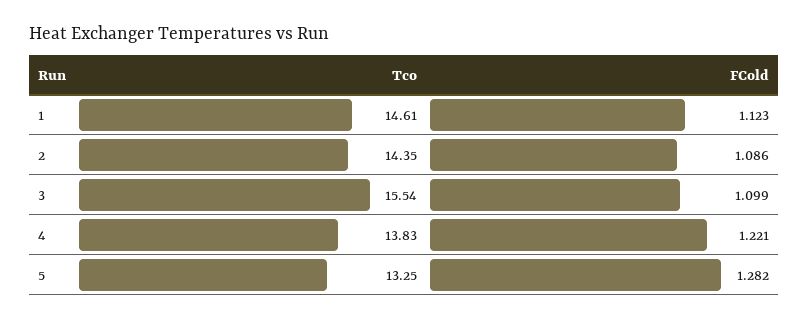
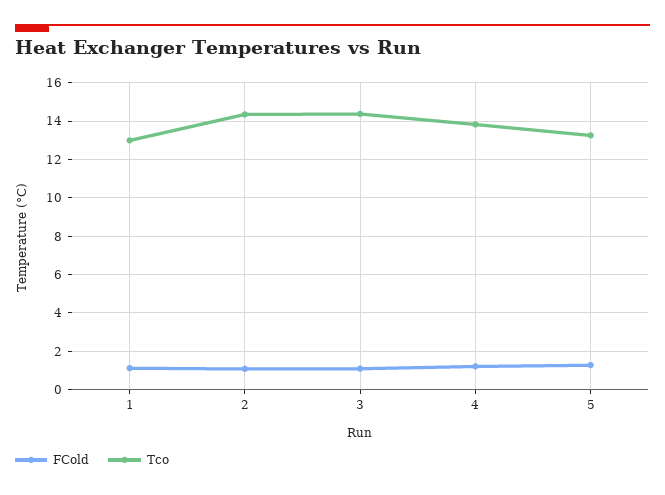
  {
    "Tco": {
-     "1": 14.61,
+     "1": 13,
      "2": 14.35,
-     "3": 15.54,
+     "3": 14.5,
      "4": 13.83,
      "5": 13.25
    },
    "FCold": {
      "1": 1.123,
      "2": 1.086,
      "3": 1.099,
      "4": 1.221,
      "5": 1.282
    }
  }

